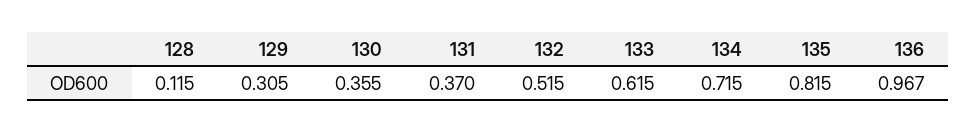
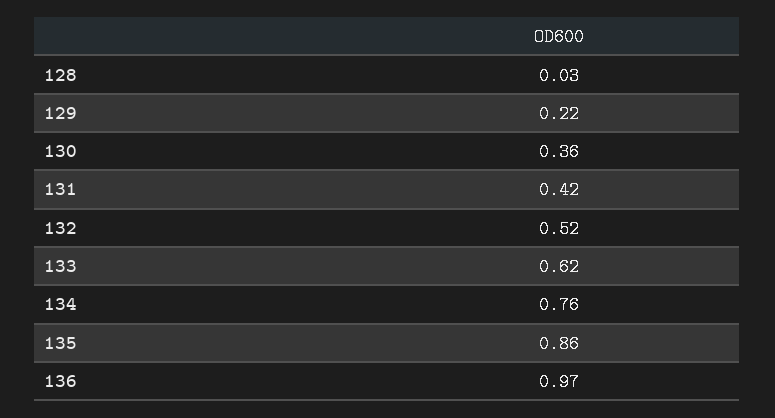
  {
-   "128": 0.115,
+   "128": 0.03,
-   "129": 0.305,
+   "129": 0.22,
    "130": 0.355,
-   "131": 0.37,
+   "131": 0.42,
    "132": 0.515,
    "133": 0.615,
-   "134": 0.715,
+   "134": 0.76,
-   "135": 0.815,
+   "135": 0.86,
    "136": 0.967
  }

